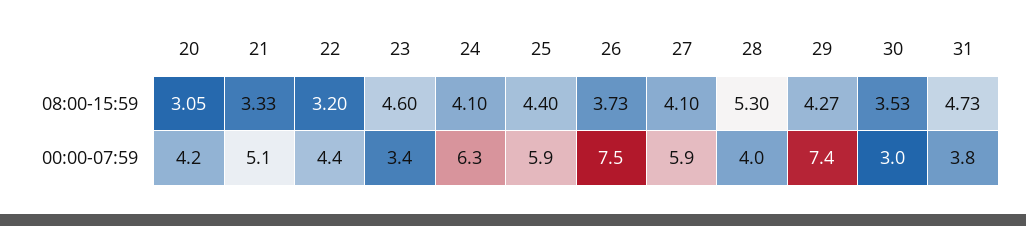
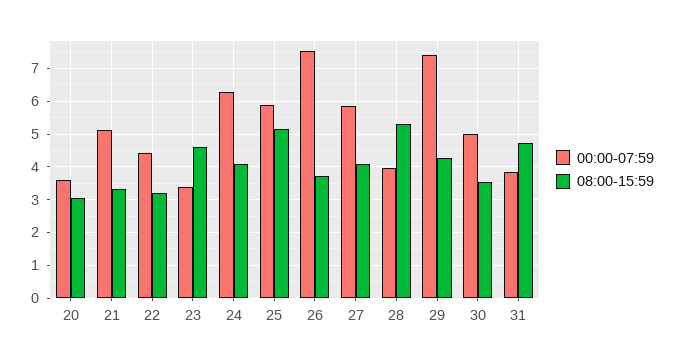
  {
    "08:00-15:59": {
      "20": 3.05,
      "21": 3.33,
      "22": 3.2,
      "23": 4.6,
      "24": 4.1,
-     "25": 4.4,
+     "25": 5.2,
      "26": 3.73,
      "27": 4.1,
      "28": 5.3,
      "29": 4.27,
      "30": 3.53,
      "31": 4.73
    },
    "00:00-07:59": {
-     "20": 4.2,
+     "20": 3.6,
      "21": 5.1,
      "22": 4.4,
      "23": 3.4,
      "24": 6.3,
      "25": 5.9,
      "26": 7.5,
      "27": 5.9,
      "28": 4,
      "29": 7.4,
-     "30": 3,
+     "30": 5,
      "31": 3.8
    }
  }

